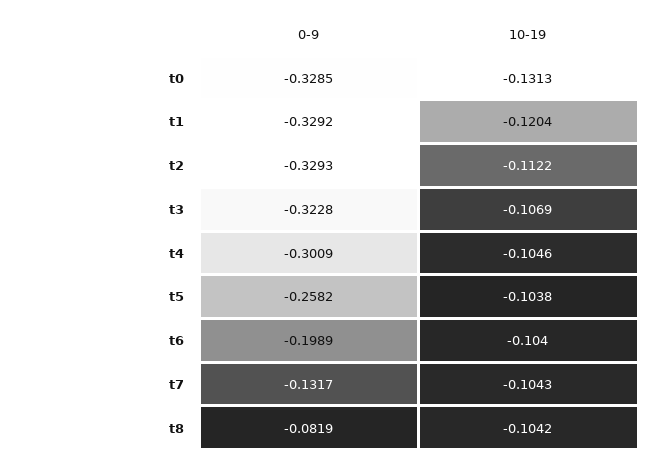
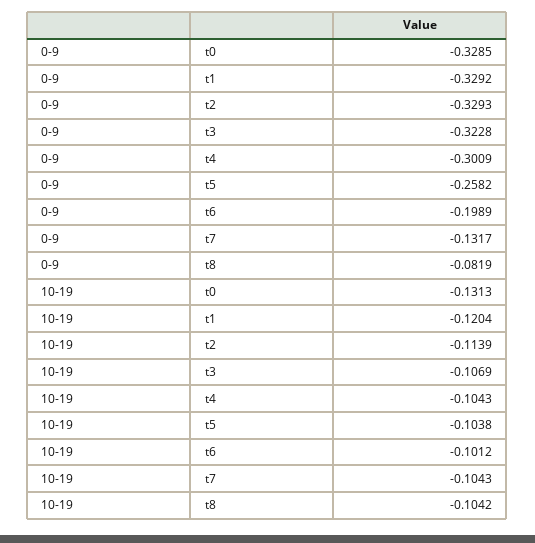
  {
    "0-9": {
      "t0": -0.3285,
      "t1": -0.3292,
      "t2": -0.3293,
      "t3": -0.3228,
      "t4": -0.3009,
      "t5": -0.2582,
      "t6": -0.1989,
      "t7": -0.1317,
      "t8": -0.0819
    },
    "10-19": {
      "t0": -0.1313,
      "t1": -0.1204,
-     "t2": -0.1122,
+     "t2": -0.1139,
      "t3": -0.1069,
-     "t4": -0.1046,
+     "t4": -0.1043,
      "t5": -0.1038,
-     "t6": -0.104,
+     "t6": -0.1012,
      "t7": -0.1043,
      "t8": -0.1042
    }
  }

